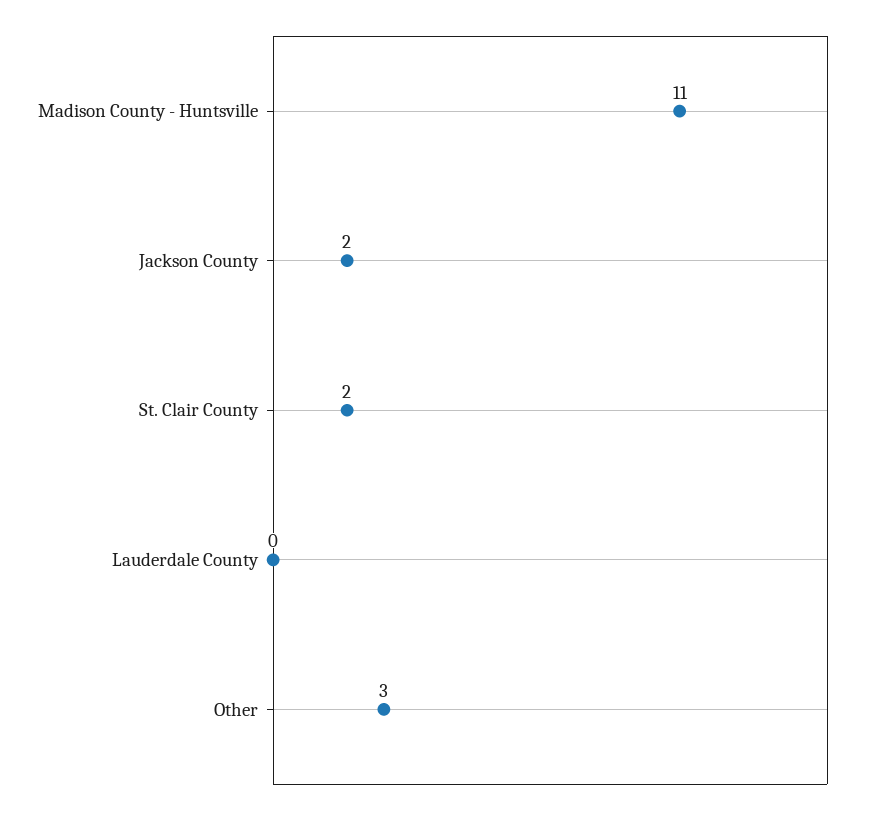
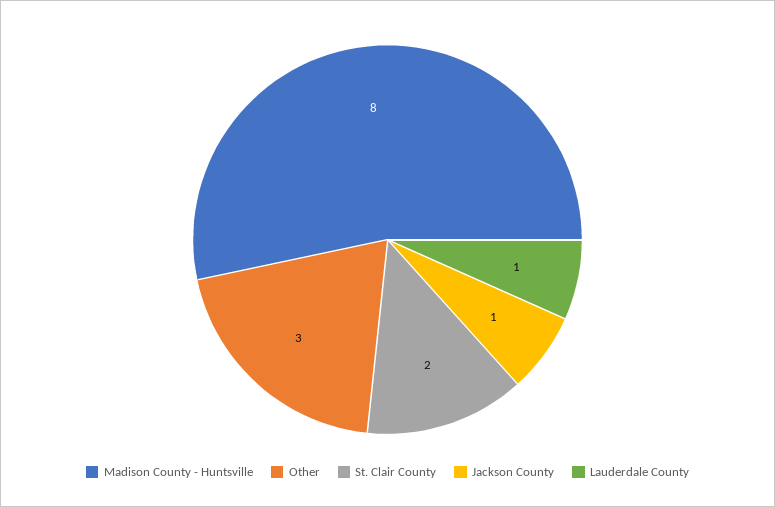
  {
-   "Madison County - Huntsville": 11,
+   "Madison County - Huntsville": 8,
-   "Jackson County": 2,
+   "Jackson County": 1,
    "St. Clair County": 2,
-   "Lauderdale County": 0,
+   "Lauderdale County": 1,
    "Other": 3
  }

